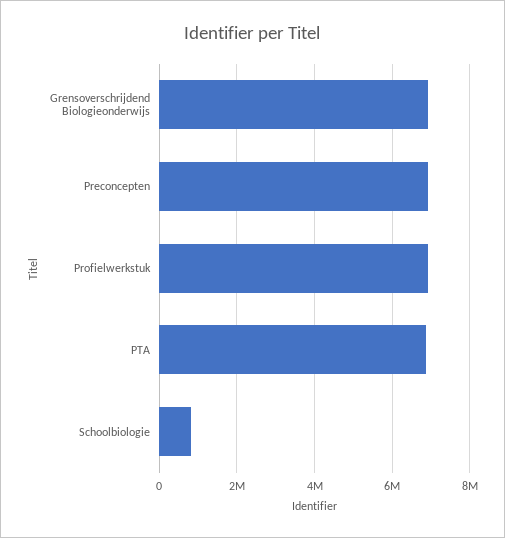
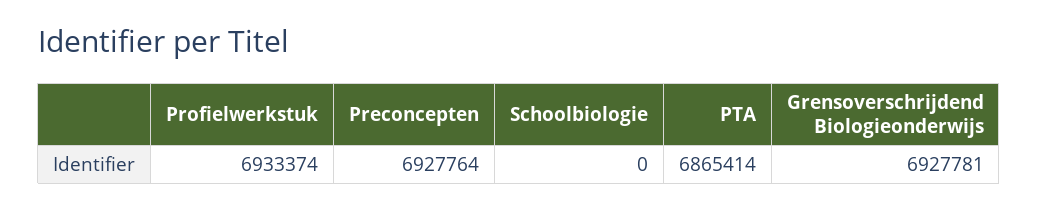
  {
    "Grensoverschrijdend Biologieonderwijs": 6927781,
    "Preconcepten": 6927764,
    "Profielwerkstuk": 6933374,
    "PTA": 6865414,
-   "Schoolbiologie": 800000
+   "Schoolbiologie": 0
  }

